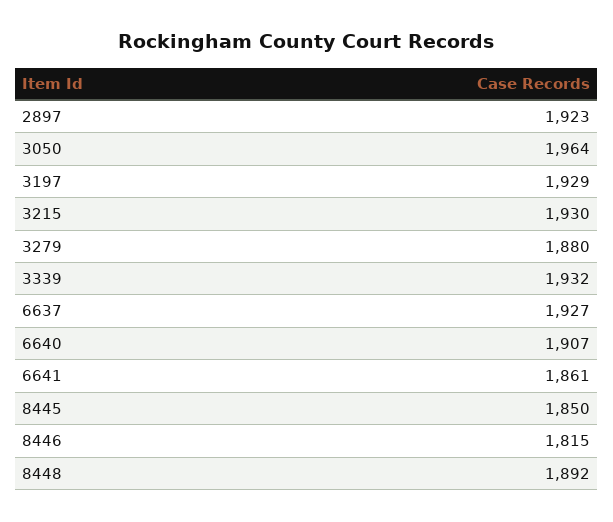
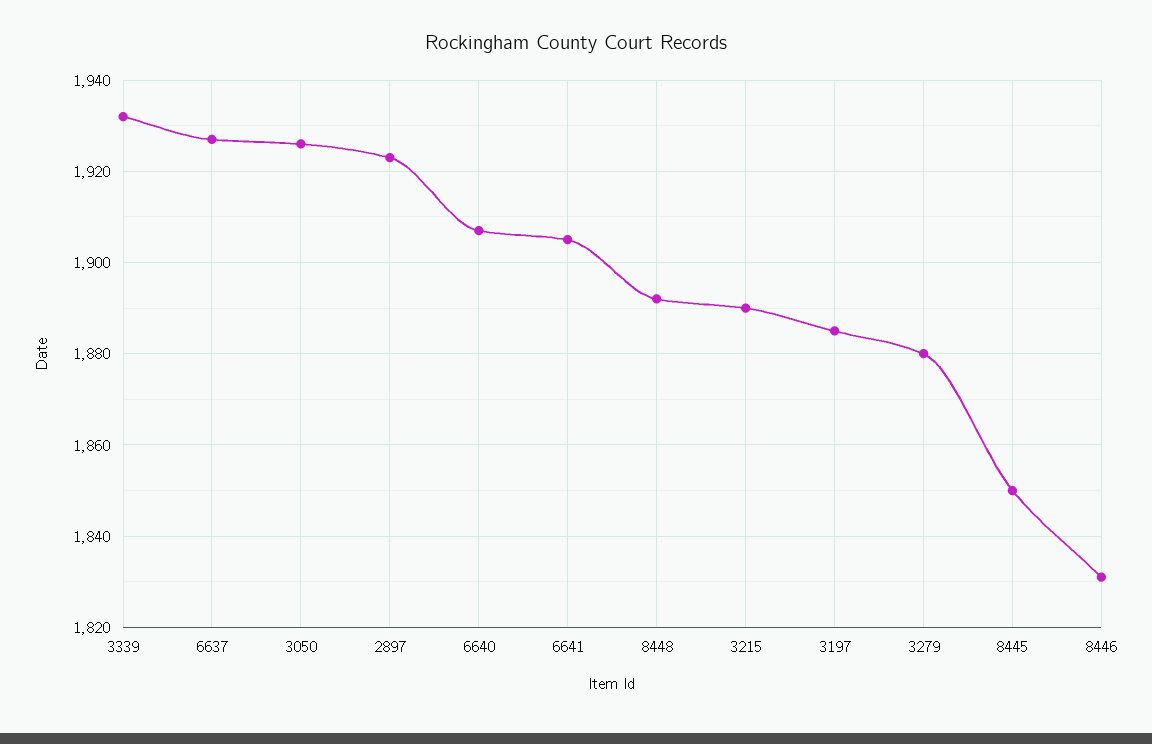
  {
    "2897": 1923,
-   "3050": 1964,
+   "3050": 1925,
-   "3197": 1929,
+   "3197": 1885,
-   "3215": 1930,
+   "3215": 1890,
    "3279": 1880,
    "3339": 1932,
    "6637": 1927,
    "6640": 1907,
-   "6641": 1861,
+   "6641": 1905,
    "8445": 1850,
-   "8446": 1815,
+   "8446": 1830,
    "8448": 1892
  }

